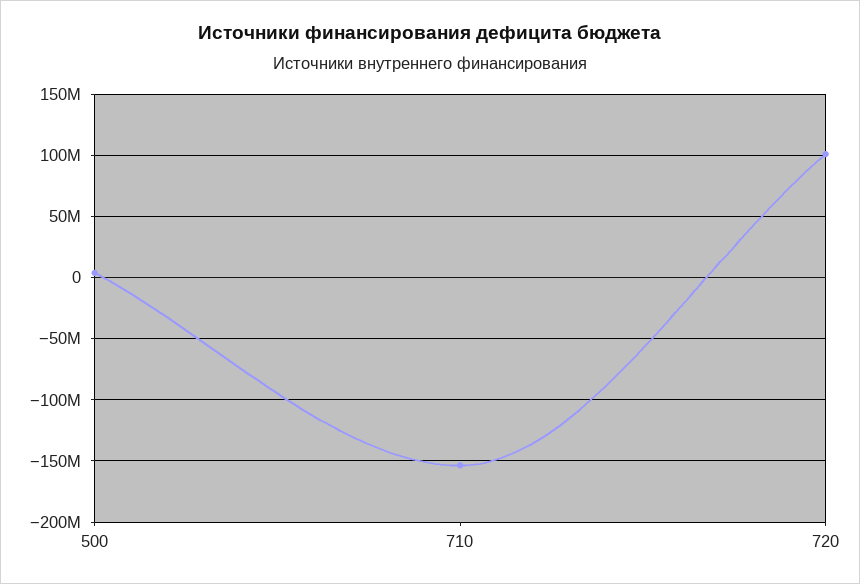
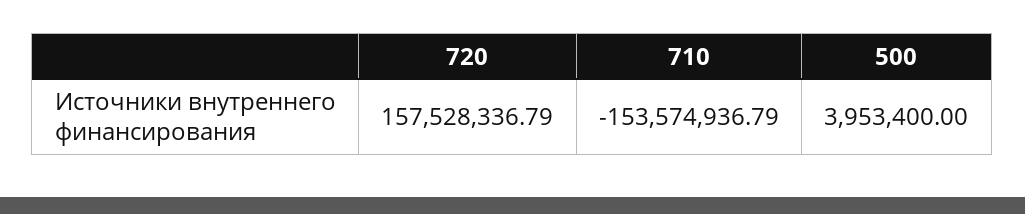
  {
    "500": 3953400,
    "710": -153574936.79,
-   "720": 100000000
+   "720": 157528336.79
  }

